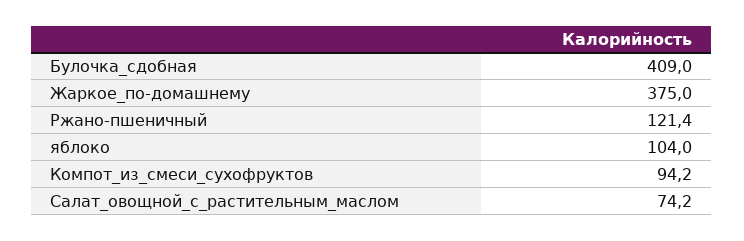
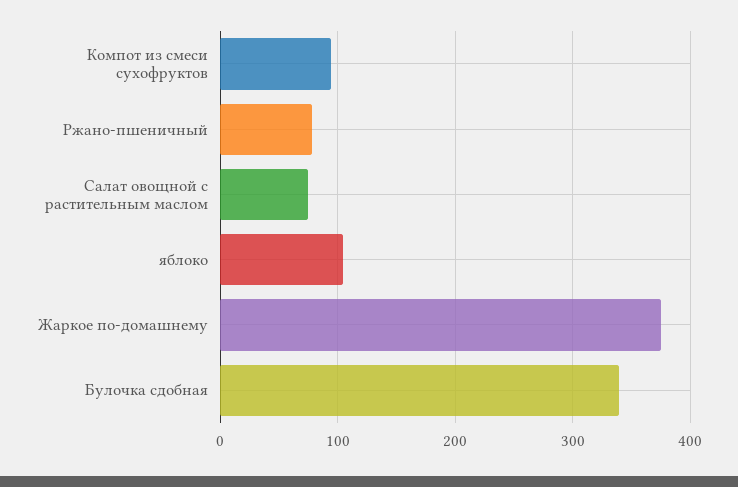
  {
-   "Булочка_сдобная": 409,
+   "Булочка_сдобная": 340,
    "Жаркое_по-домашнему": 375,
-   "Ржано-пшеничный": 121.4,
+   "Ржано-пшеничный": 80,
    "яблоко": 104,
    "Компот_из_смеси_сухофруктов": 94.2,
    "Салат_овощной_с_растительным_маслом": 74.2
  }

